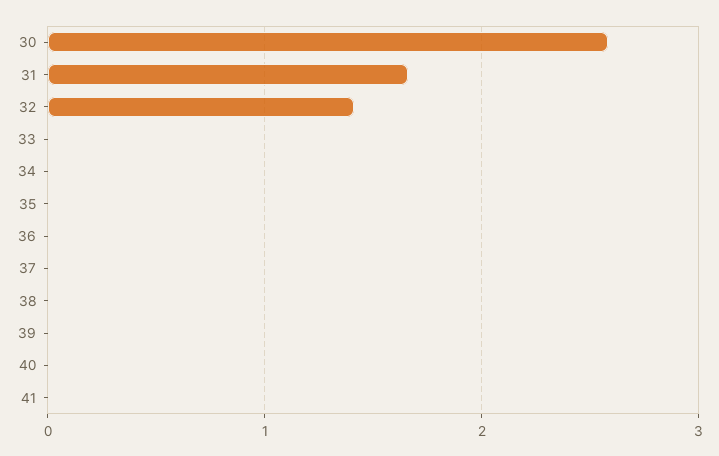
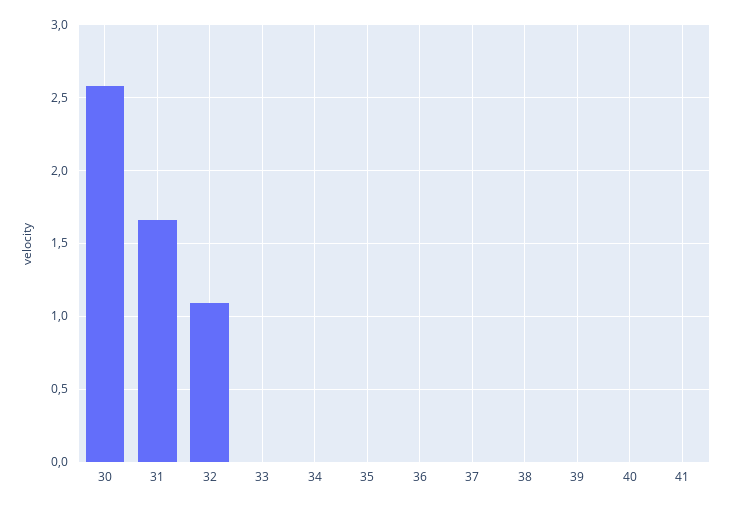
  {
    "30": 2.6,
    "31": 1.65,
-   "32": 1.4,
+   "32": 1.1,
    "33": 0,
    "34": 0,
    "35": 0,
    "36": 0,
    "37": 0,
    "38": 0,
    "39": 0,
    "40": 0,
    "41": 0
  }

